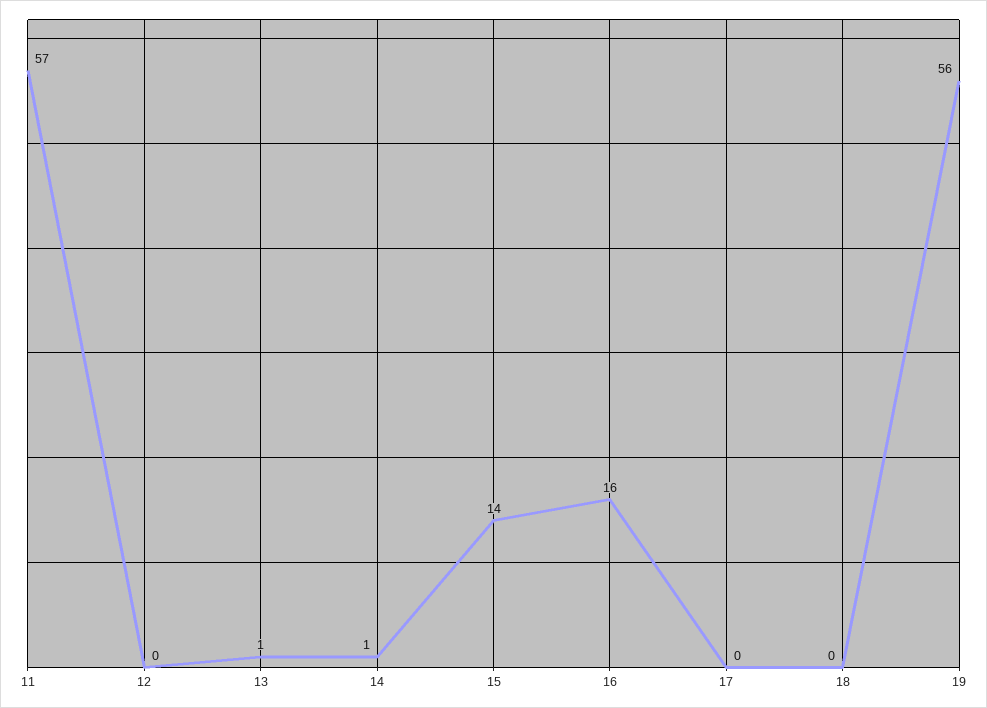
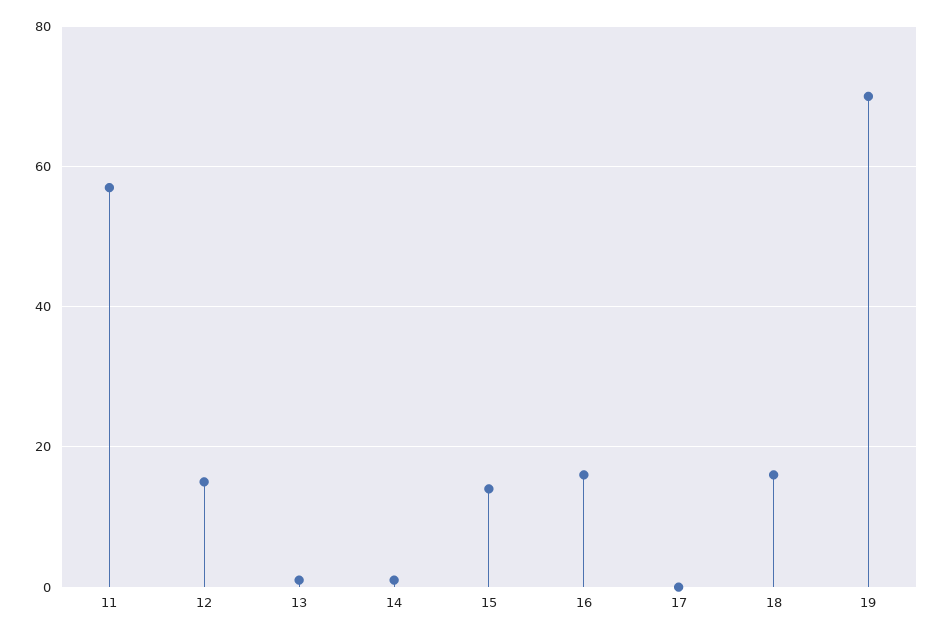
  {
    "11": 57,
-   "12": 0,
+   "12": 15,
    "13": 1,
    "14": 1,
    "15": 14,
    "16": 16,
    "17": 0,
-   "18": 0,
+   "18": 15,
-   "19": 56
+   "19": 70
  }

